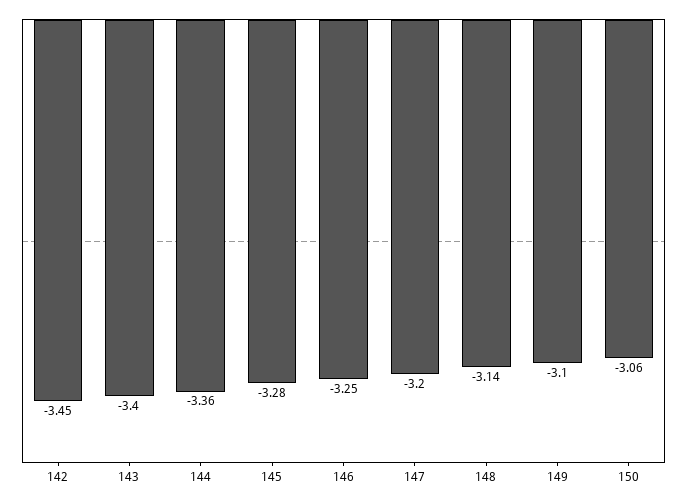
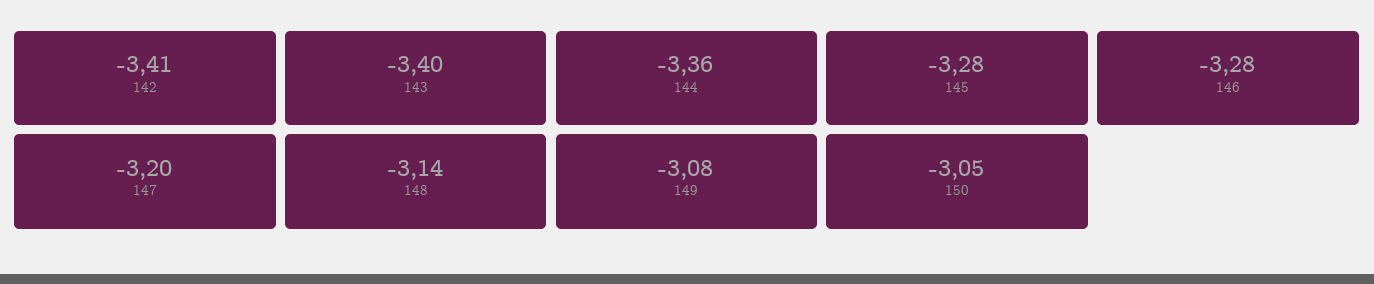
  {
-   "142": -3.45,
+   "142": -3.41,
    "143": -3.4,
    "144": -3.36,
    "145": -3.28,
-   "146": -3.25,
+   "146": -3.28,
    "147": -3.2,
    "148": -3.14,
-   "149": -3.1,
+   "149": -3.08,
-   "150": -3.06
+   "150": -3.05
  }

